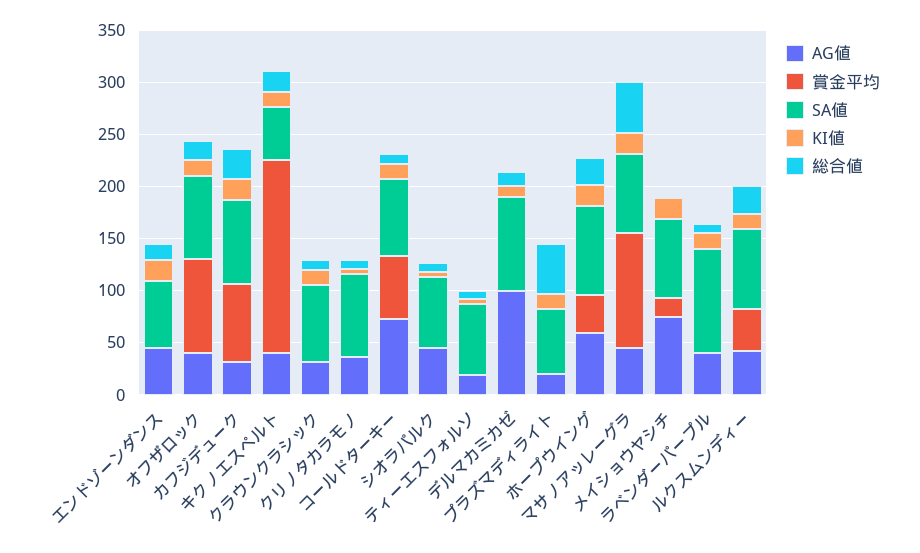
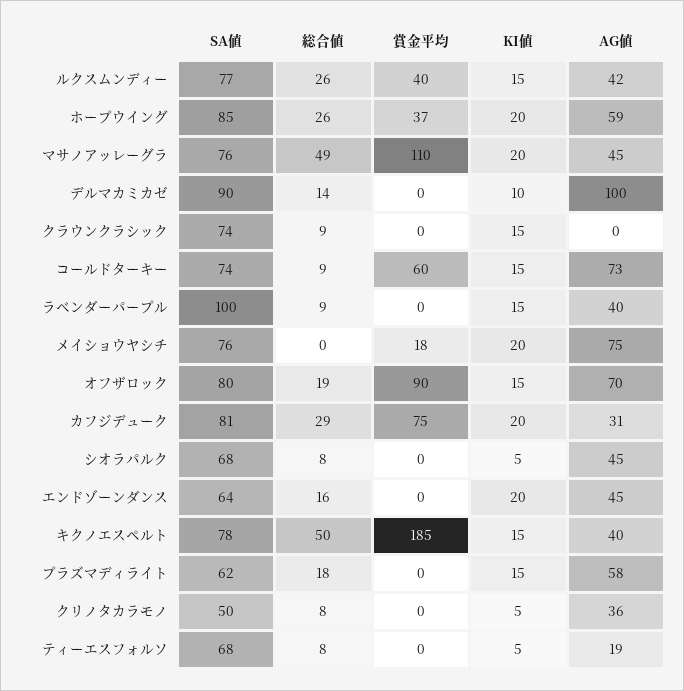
  {
    "AG値": {
      "エンドゾーンダンス": 45,
-     "オフザロック": 40,
+     "オフザロック": 70,
      "カフジデューク": 31,
      "キクノエスペルト": 40,
-     "クラウンクラシック": 30,
+     "クラウンクラシック": 0,
      "クリノタカラモノ": 36,
      "コールドターキー": 73,
      "シオラパルク": 45,
      "ティーエスフォルソ": 19,
      "デルマカミカゼ": 100,
-     "プラズマディライト": 20,
+     "プラズマディライト": 58,
      "ホープウイング": 59,
      "マサノアッレーグラ": 45,
      "メイショウヤシチ": 75,
      "ラベンダーパープル": 40,
      "ルクスムンディー": 42
    },
    "賞金平均": {
      "エンドゾーンダンス": 0,
      "オフザロック": 90,
      "カフジデューク": 75,
      "キクノエスペルト": 185,
      "クラウンクラシック": 0,
      "クリノタカラモノ": 0,
      "コールドターキー": 60,
      "シオラパルク": 0,
      "ティーエスフォルソ": 0,
      "デルマカミカゼ": 0,
      "プラズマディライト": 0,
      "ホープウイング": 37,
      "マサノアッレーグラ": 110,
      "メイショウヤシチ": 18,
      "ラベンダーパープル": 0,
      "ルクスムンディー": 40
    },
    "SA値": {
      "エンドゾーンダンス": 64,
      "オフザロック": 80,
      "カフジデューク": 81,
-     "キクノエスペルト": 50,
+     "キクノエスペルト": 78,
      "クラウンクラシック": 74,
-     "クリノタカラモノ": 80,
+     "クリノタカラモノ": 50,
      "コールドターキー": 74,
      "シオラパルク": 68,
      "ティーエスフォルソ": 68,
      "デルマカミカゼ": 90,
      "プラズマディライト": 62,
      "ホープウイング": 85,
      "マサノアッレーグラ": 76,
      "メイショウヤシチ": 76,
      "ラベンダーパープル": 100,
      "ルクスムンディー": 77
    },
    "KI値": {
      "エンドゾーンダンス": 20,
      "オフザロック": 15,
      "カフジデューク": 20,
      "キクノエスペルト": 15,
      "クラウンクラシック": 15,
      "クリノタカラモノ": 5,
      "コールドターキー": 15,
      "シオラパルク": 5,
      "ティーエスフォルソ": 5,
      "デルマカミカゼ": 10,
      "プラズマディライト": 15,
      "ホープウイング": 20,
      "マサノアッレーグラ": 20,
      "メイショウヤシチ": 20,
      "ラベンダーパープル": 15,
      "ルクスムンディー": 15
    },
    "総合値": {
      "エンドゾーンダンス": 16,
      "オフザロック": 19,
      "カフジデューク": 29,
-     "キクノエスペルト": 20,
+     "キクノエスペルト": 50,
      "クラウンクラシック": 9,
      "クリノタカラモノ": 8,
      "コールドターキー": 9,
      "シオラパルク": 8,
      "ティーエスフォルソ": 8,
      "デルマカミカゼ": 14,
-     "プラズマディライト": 50,
+     "プラズマディライト": 18,
      "ホープウイング": 26,
      "マサノアッレーグラ": 49,
      "メイショウヤシチ": 0,
      "ラベンダーパープル": 9,
      "ルクスムンディー": 26
    }
  }

